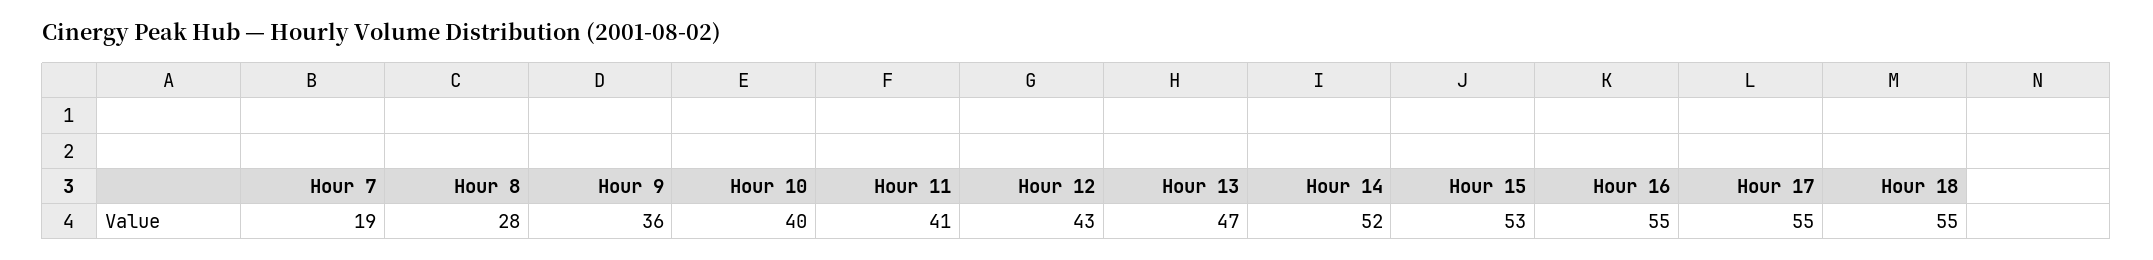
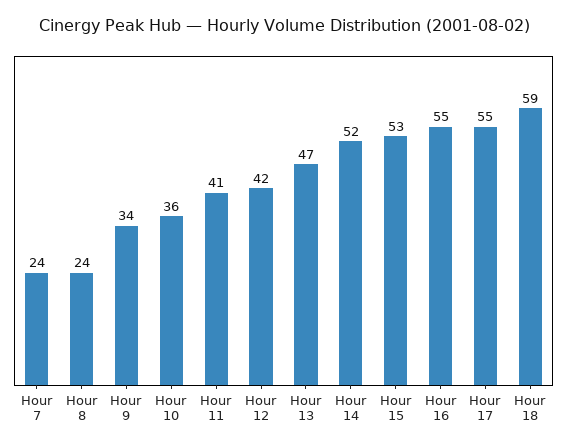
  {
-   "Hour 7": 19,
+   "Hour 7": 24,
-   "Hour 8": 28,
+   "Hour 8": 24,
-   "Hour 9": 36,
+   "Hour 9": 34,
-   "Hour 10": 40,
+   "Hour 10": 36,
    "Hour 11": 41,
-   "Hour 12": 43,
+   "Hour 12": 42,
    "Hour 13": 47,
    "Hour 14": 52,
    "Hour 15": 53,
    "Hour 16": 55,
    "Hour 17": 55,
-   "Hour 18": 55
+   "Hour 18": 59
  }

